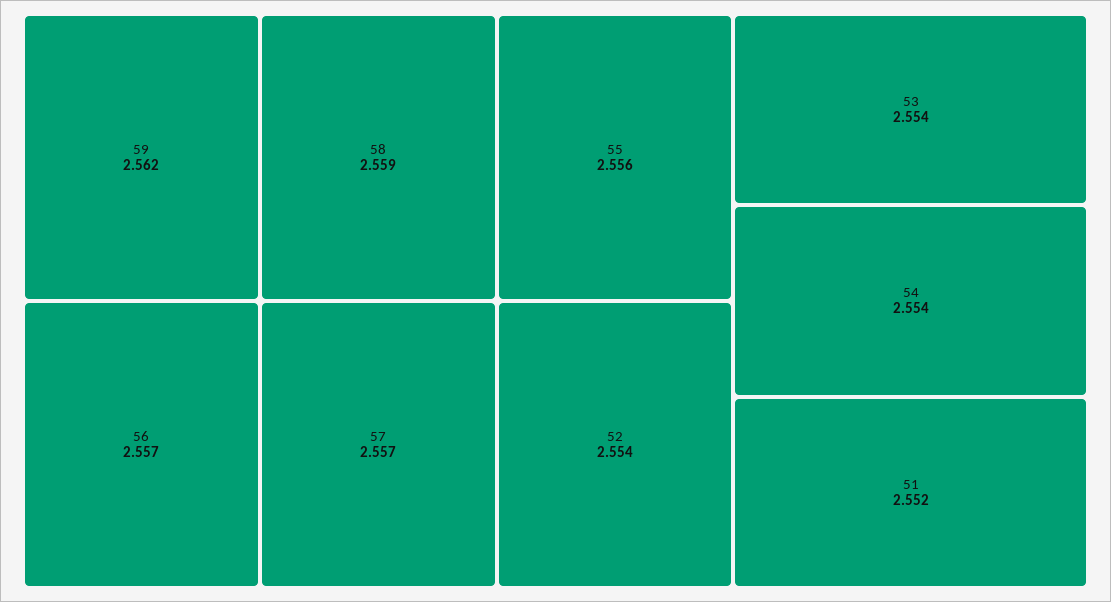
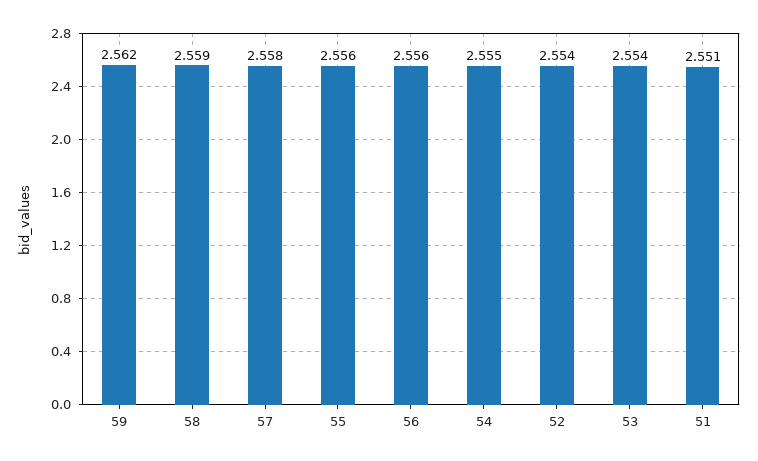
  {
    "59": 2.562,
    "58": 2.559,
-   "56": 2.557,
+   "56": 2.556,
-   "57": 2.557,
+   "57": 2.558,
    "55": 2.556,
    "52": 2.554,
    "53": 2.554,
-   "54": 2.554,
+   "54": 2.555,
-   "51": 2.552
+   "51": 2.551
  }

